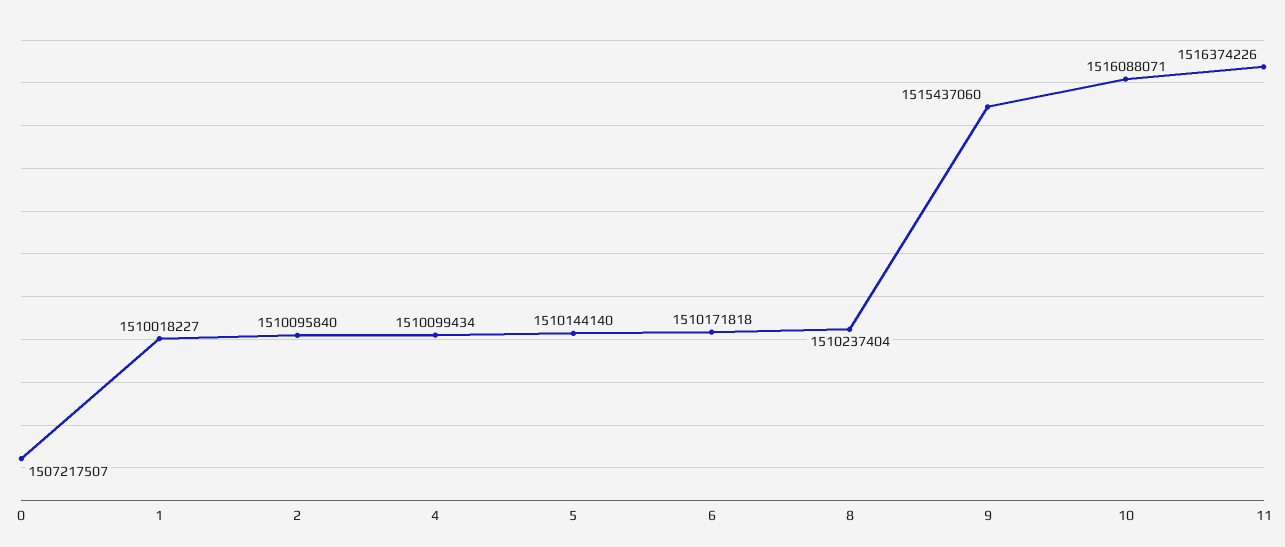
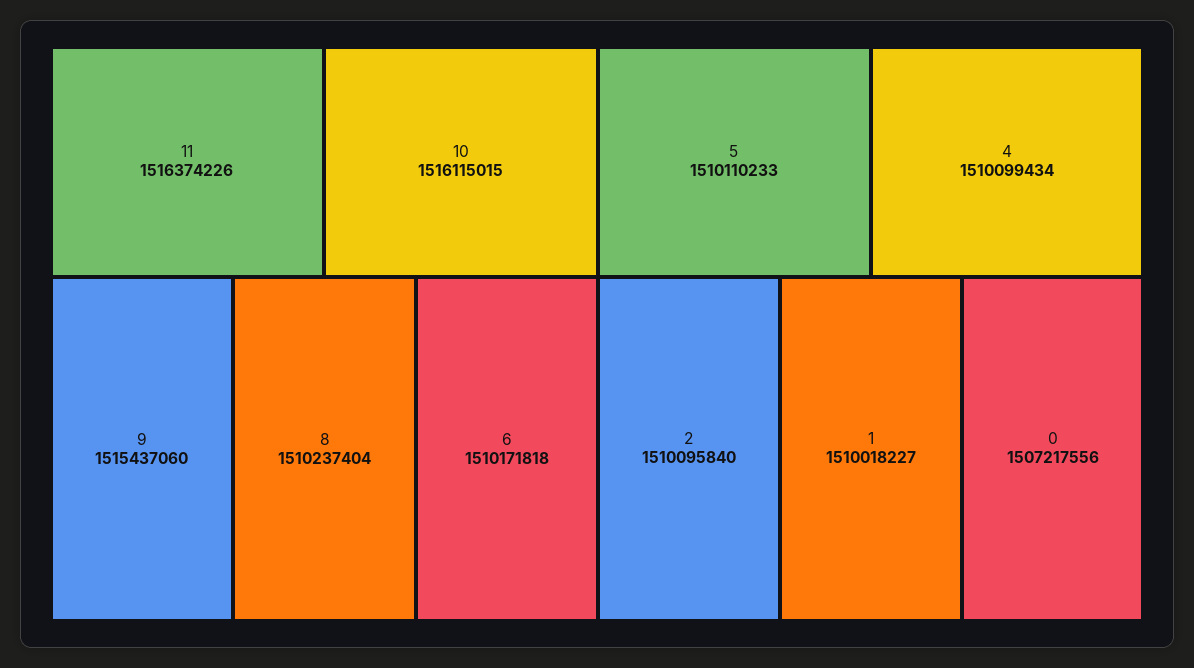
  {
-   "0": 1507217507,
+   "0": 1507217556,
    "1": 1510018227,
    "2": 1510095840,
    "4": 1510099434,
-   "5": 1510144140,
+   "5": 1510110233,
    "6": 1510171818,
    "8": 1510237404,
    "9": 1515437060,
-   "10": 1516088071,
+   "10": 1516115015,
    "11": 1516374226
  }

